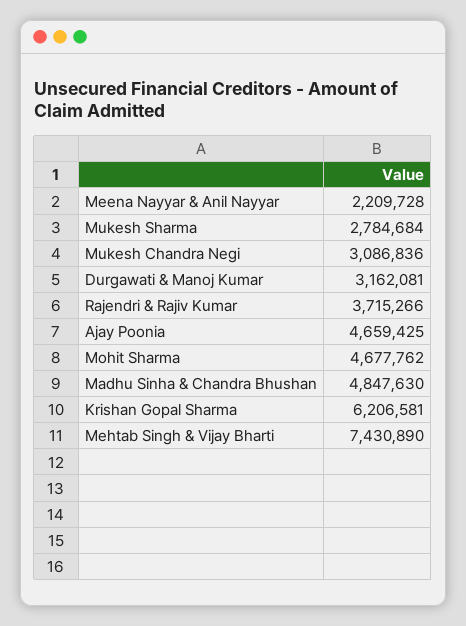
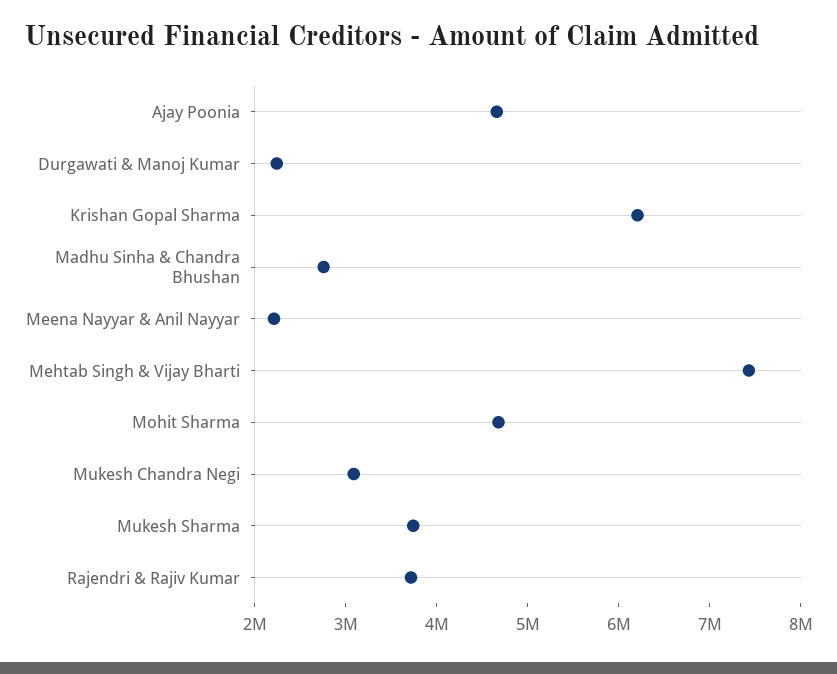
  {
    "Meena Nayyar & Anil Nayyar": 2209728,
-   "Mukesh Sharma": 2784684,
+   "Mukesh Sharma": 3800000,
    "Mukesh Chandra Negi": 3086836,
-   "Durgawati & Manoj Kumar": 3162081,
+   "Durgawati & Manoj Kumar": 2200000,
    "Rajendri & Rajiv Kumar": 3715266,
    "Ajay Poonia": 4659425,
    "Mohit Sharma": 4677762,
-   "Madhu Sinha & Chandra Bhushan": 4847630,
+   "Madhu Sinha & Chandra Bhushan": 2800000,
    "Krishan Gopal Sharma": 6206581,
    "Mehtab Singh & Vijay Bharti": 7430890
  }

